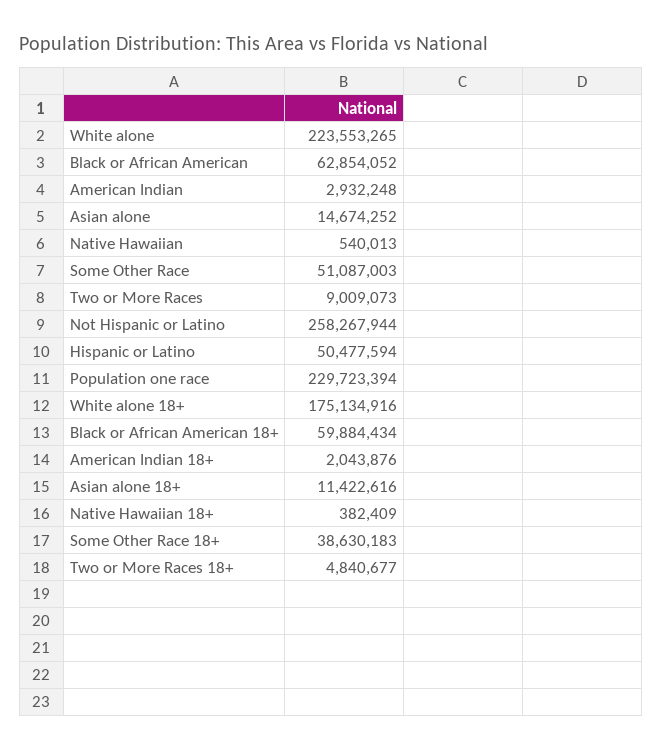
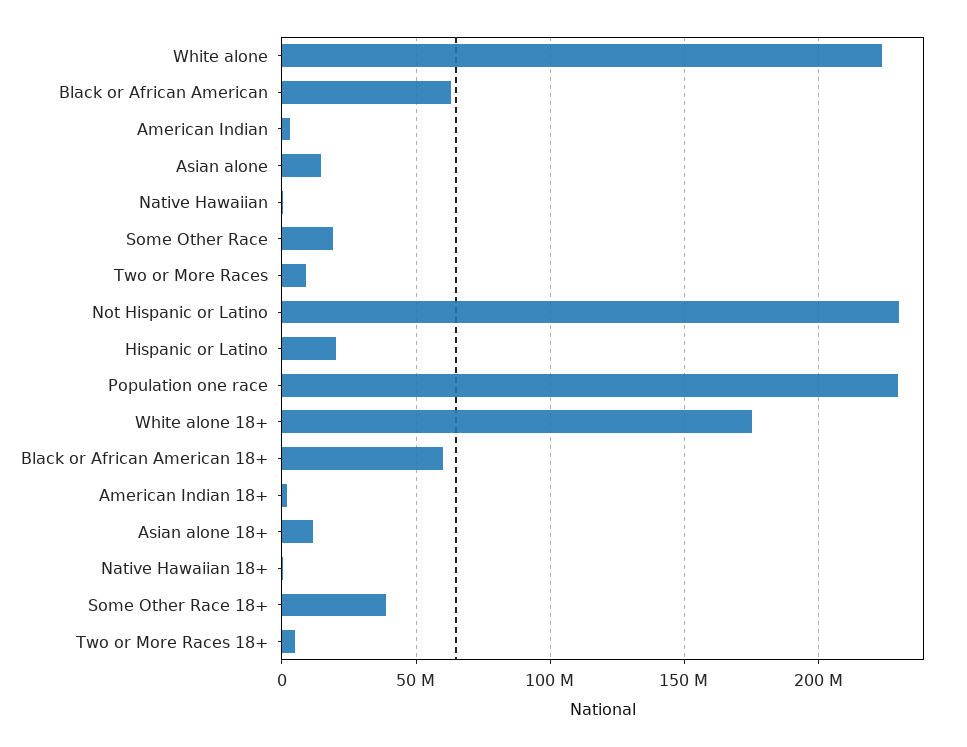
  {
    "White alone": 223553265,
    "Black or African American": 62854052,
    "American Indian": 2932248,
    "Asian alone": 14674252,
    "Native Hawaiian": 540013,
-   "Some Other Race": 51087003,
+   "Some Other Race": 20000000,
    "Two or More Races": 9009073,
-   "Not Hispanic or Latino": 258267944,
+   "Not Hispanic or Latino": 230000000,
-   "Hispanic or Latino": 50477594,
+   "Hispanic or Latino": 20000000,
    "Population one race": 229723394,
    "White alone 18+": 175134916,
    "Black or African American 18+": 59884434,
    "American Indian 18+": 2043876,
    "Asian alone 18+": 11422616,
    "Native Hawaiian 18+": 382409,
    "Some Other Race 18+": 38630183,
    "Two or More Races 18+": 4840677
  }

